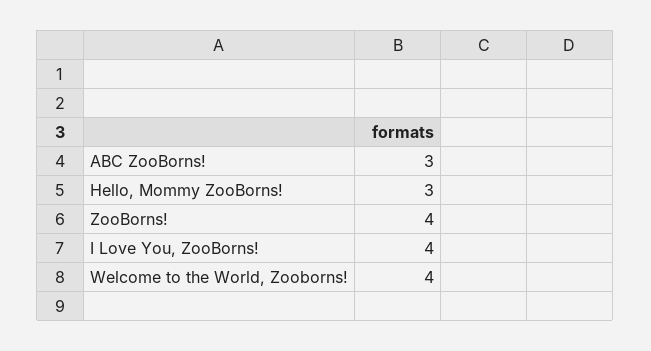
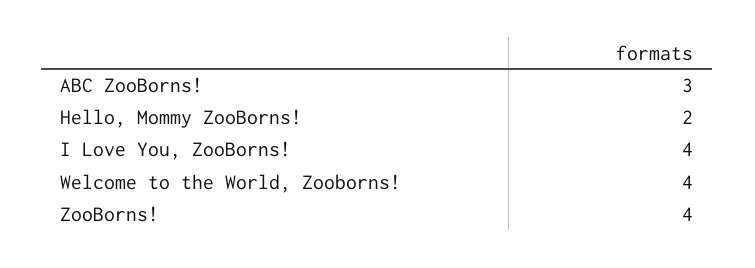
  {
    "ABC ZooBorns!": 3,
-   "Hello, Mommy ZooBorns!": 3,
+   "Hello, Mommy ZooBorns!": 2,
    "ZooBorns!": 4,
    "I Love You, ZooBorns!": 4,
    "Welcome to the World, Zooborns!": 4
  }

